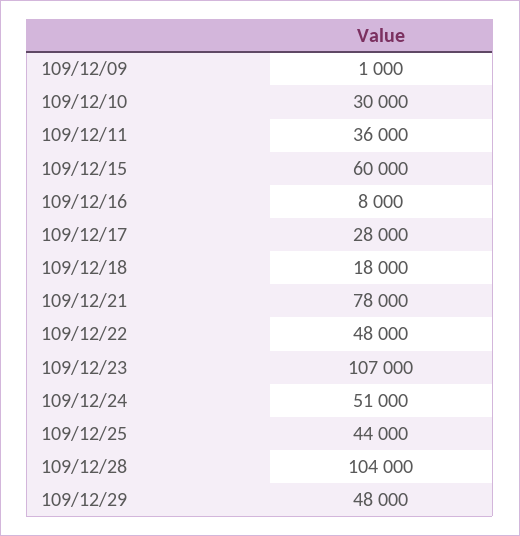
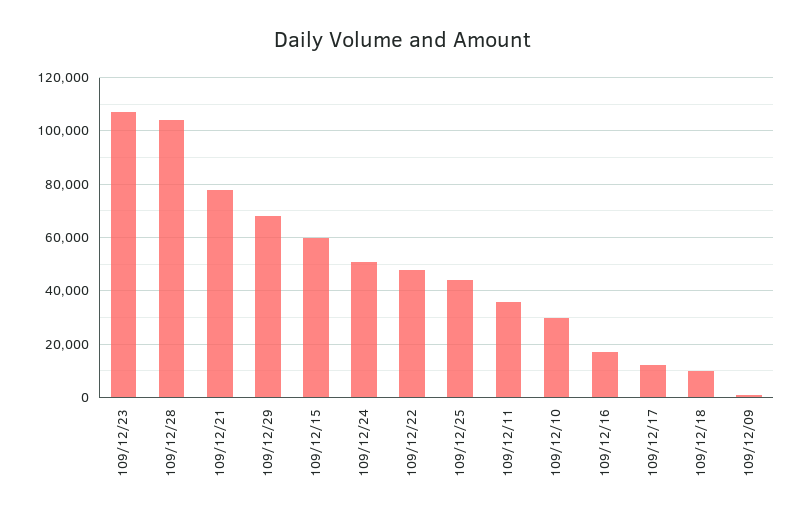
  {
    "109/12/09": 1000,
    "109/12/10": 30000,
    "109/12/11": 36000,
    "109/12/15": 60000,
-   "109/12/16": 8000,
+   "109/12/16": 17500,
-   "109/12/17": 28000,
+   "109/12/17": 12500,
-   "109/12/18": 18000,
+   "109/12/18": 10000,
    "109/12/21": 78000,
    "109/12/22": 48000,
    "109/12/23": 107000,
    "109/12/24": 51000,
    "109/12/25": 44000,
    "109/12/28": 104000,
-   "109/12/29": 48000
+   "109/12/29": 67500
  }

